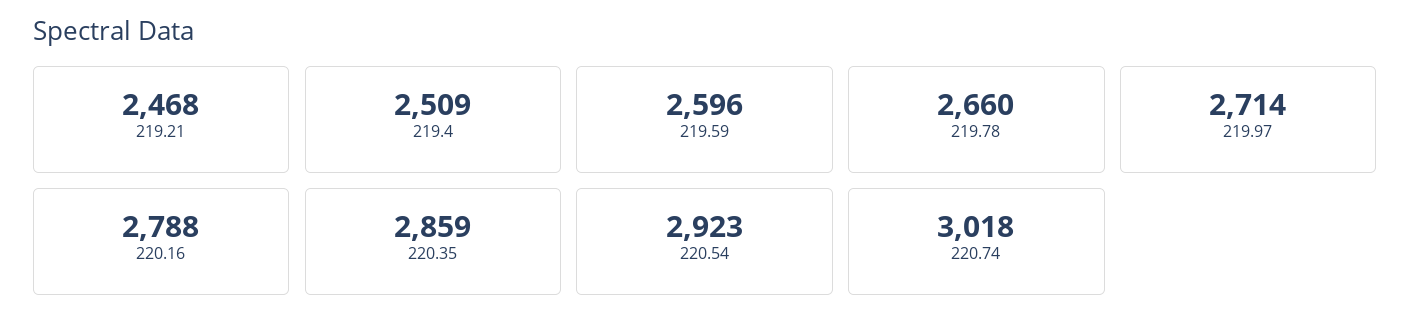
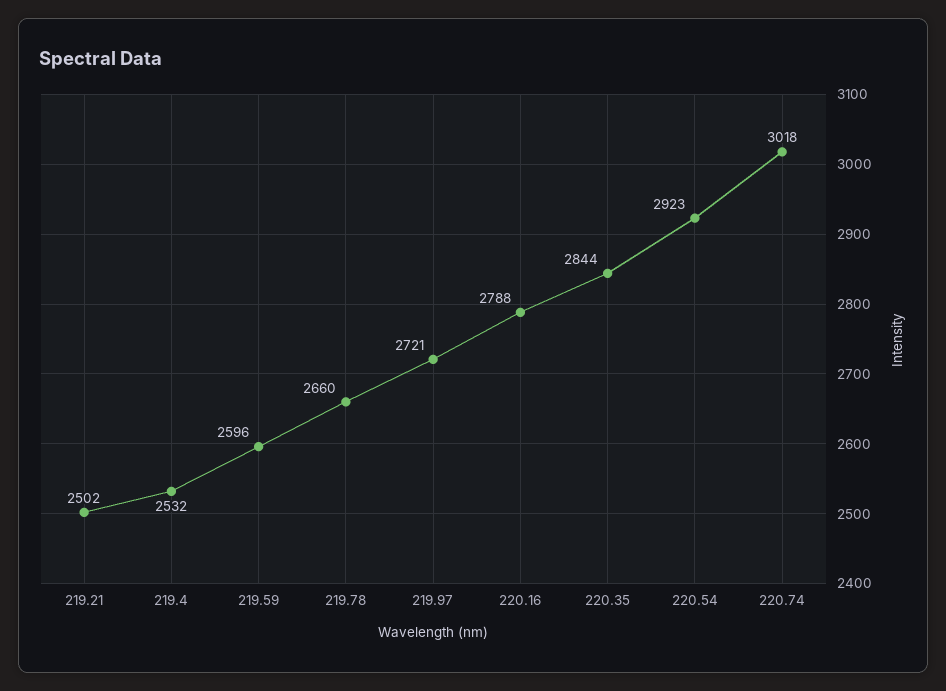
  {
-   "219.21": 2468,
+   "219.21": 2502,
-   "219.4": 2509,
+   "219.4": 2532,
    "219.59": 2596,
    "219.78": 2660,
-   "219.97": 2714,
+   "219.97": 2721,
    "220.16": 2788,
-   "220.35": 2859,
+   "220.35": 2844,
    "220.54": 2923,
    "220.74": 3018
  }

